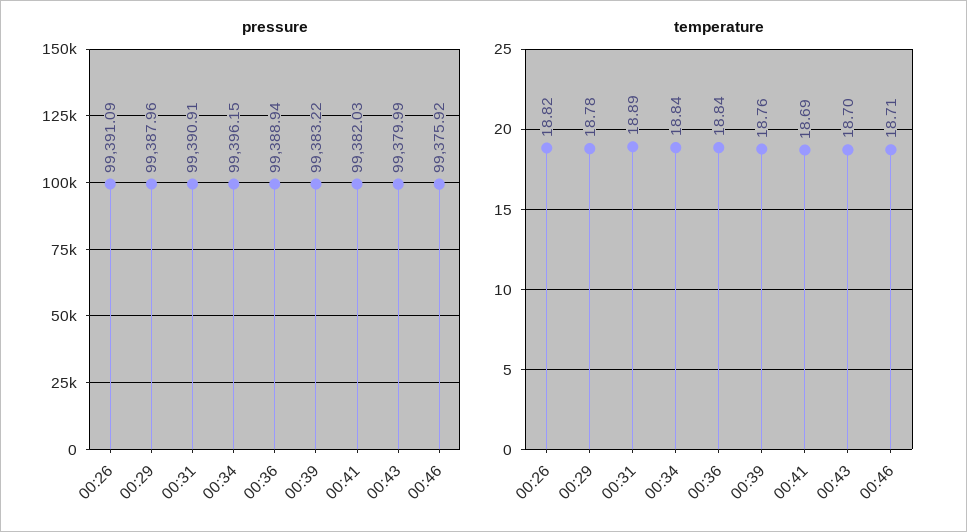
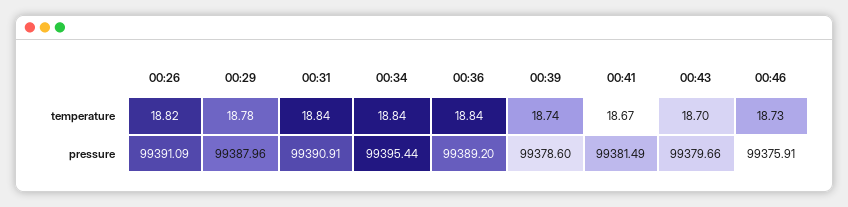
  {
    "pressure": {
      "00:26": 99391.09,
      "00:29": 99387.96,
      "00:31": 99390.91,
-     "00:34": 99396.15,
+     "00:34": 99395.44,
-     "00:36": 99388.94,
+     "00:36": 99389.2,
-     "00:39": 99383.22,
+     "00:39": 99378.6,
-     "00:41": 99382.03,
+     "00:41": 99381.49,
-     "00:43": 99379.99,
+     "00:43": 99379.66,
-     "00:46": 99375.92
+     "00:46": 99375.91
    },
    "temperature": {
      "00:26": 18.82,
      "00:29": 18.78,
-     "00:31": 18.89,
+     "00:31": 18.84,
      "00:34": 18.84,
      "00:36": 18.84,
-     "00:39": 18.76,
+     "00:39": 18.74,
-     "00:41": 18.69,
+     "00:41": 18.67,
      "00:43": 18.7,
-     "00:46": 18.71
+     "00:46": 18.73
    }
  }

